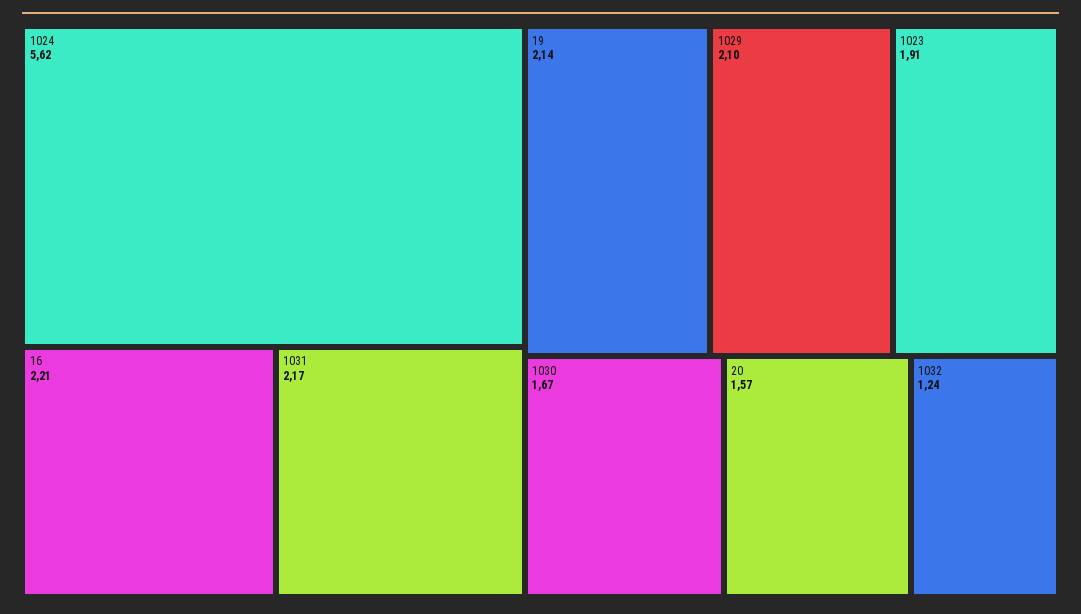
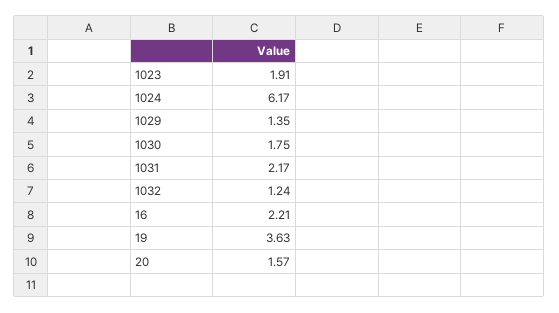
  {
-   "1024": 5.62,
+   "1024": 6.17,
    "16": 2.21,
    "1031": 2.17,
-   "19": 2.14,
+   "19": 3.63,
-   "1029": 2.1,
+   "1029": 1.35,
    "1023": 1.91,
-   "1030": 1.67,
+   "1030": 1.75,
    "20": 1.57,
    "1032": 1.24
  }

